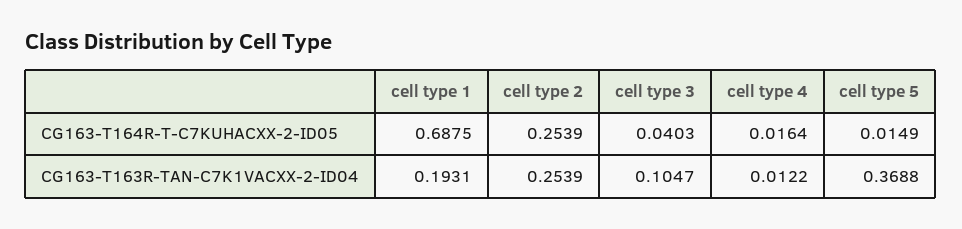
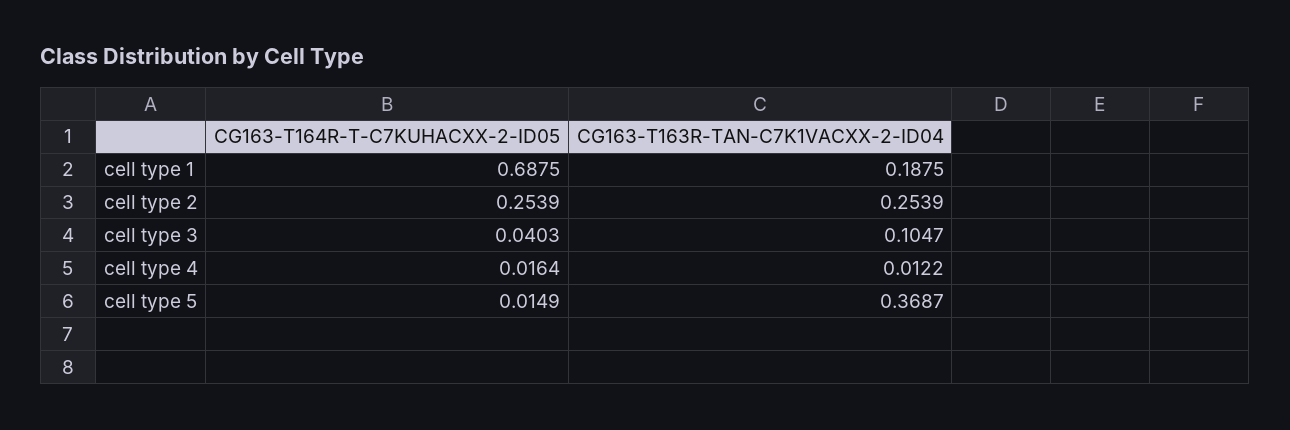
  {
    "cell type 1": {
      "CG163-T164R-T-C7KUHACXX-2-ID05": 0.6875,
-     "CG163-T163R-TAN-C7K1VACXX-2-ID04": 0.1931
+     "CG163-T163R-TAN-C7K1VACXX-2-ID04": 0.1875
    },
    "cell type 2": {
      "CG163-T164R-T-C7KUHACXX-2-ID05": 0.2539,
      "CG163-T163R-TAN-C7K1VACXX-2-ID04": 0.2539
    },
    "cell type 3": {
      "CG163-T164R-T-C7KUHACXX-2-ID05": 0.0403,
      "CG163-T163R-TAN-C7K1VACXX-2-ID04": 0.1047
    },
    "cell type 4": {
      "CG163-T164R-T-C7KUHACXX-2-ID05": 0.0164,
      "CG163-T163R-TAN-C7K1VACXX-2-ID04": 0.0122
    },
    "cell type 5": {
      "CG163-T164R-T-C7KUHACXX-2-ID05": 0.0149,
-     "CG163-T163R-TAN-C7K1VACXX-2-ID04": 0.3688
+     "CG163-T163R-TAN-C7K1VACXX-2-ID04": 0.3687
    }
  }

